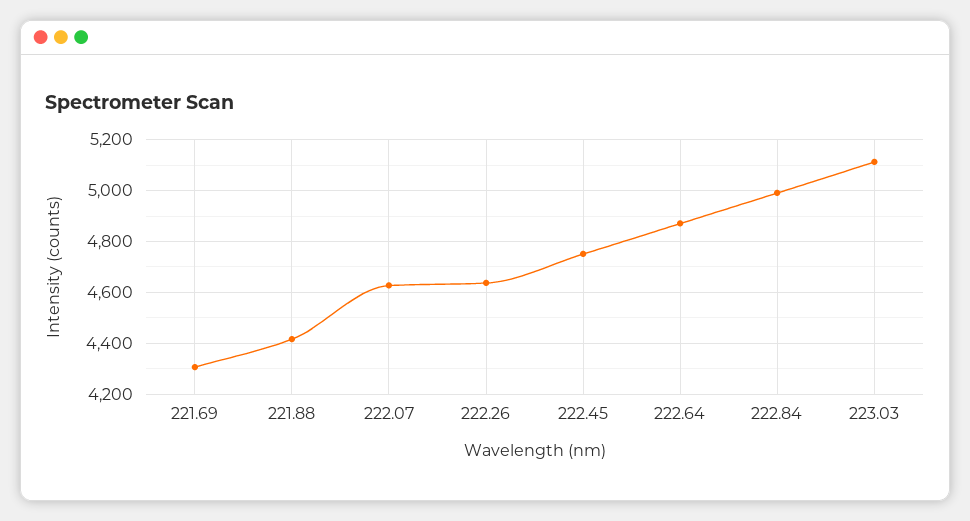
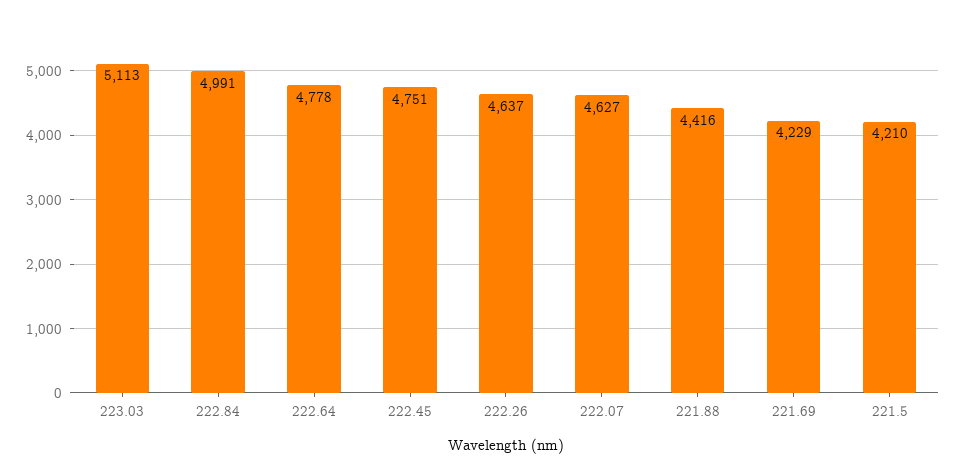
  {
-   "221.69": 4300,
+   "221.69": 4229,
    "221.88": 4416,
    "222.07": 4627,
    "222.26": 4637,
    "222.45": 4751,
-   "222.64": 4875,
+   "222.64": 4778,
    "222.84": 4991,
-   "223.03": 5113
+   "223.03": 5113,
+   "221.5": 4210
  }

